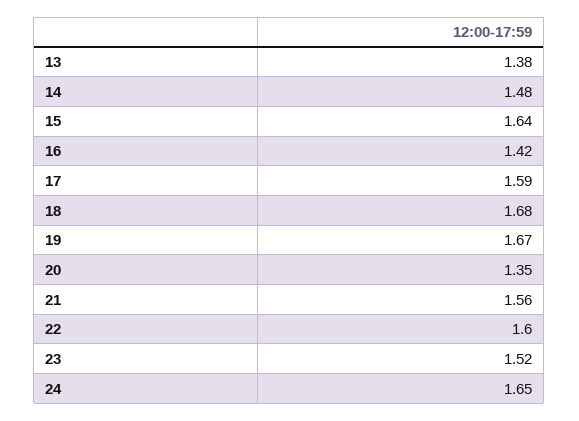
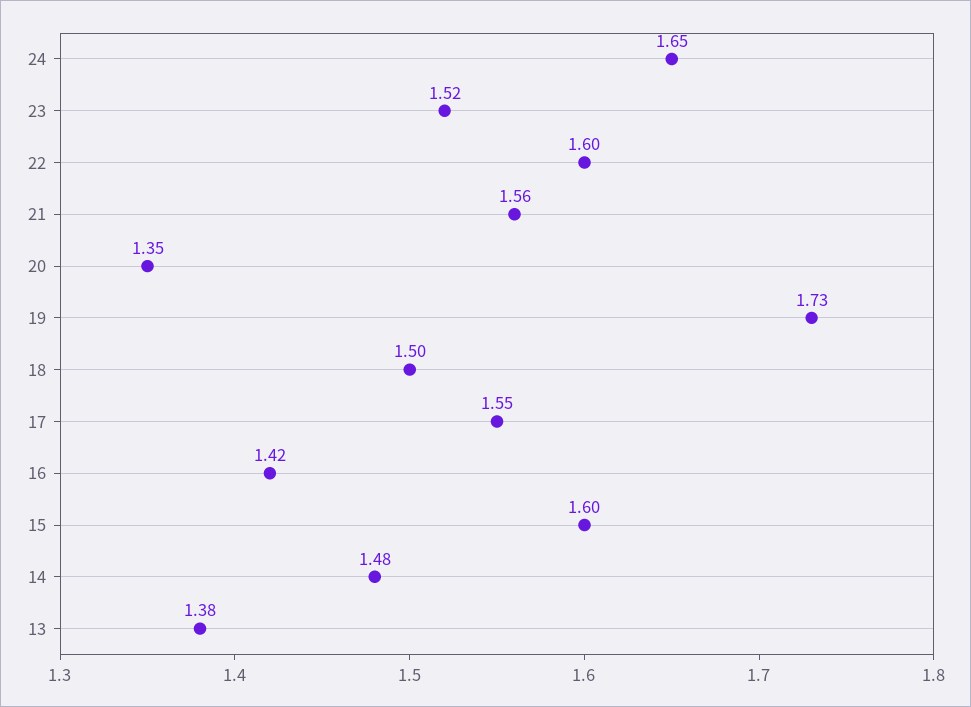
  {
    "13": 1.38,
    "14": 1.48,
-   "15": 1.64,
+   "15": 1.6,
    "16": 1.42,
-   "17": 1.59,
+   "17": 1.55,
-   "18": 1.68,
+   "18": 1.5,
-   "19": 1.67,
+   "19": 1.73,
    "20": 1.35,
    "21": 1.56,
    "22": 1.6,
    "23": 1.52,
    "24": 1.65
  }

